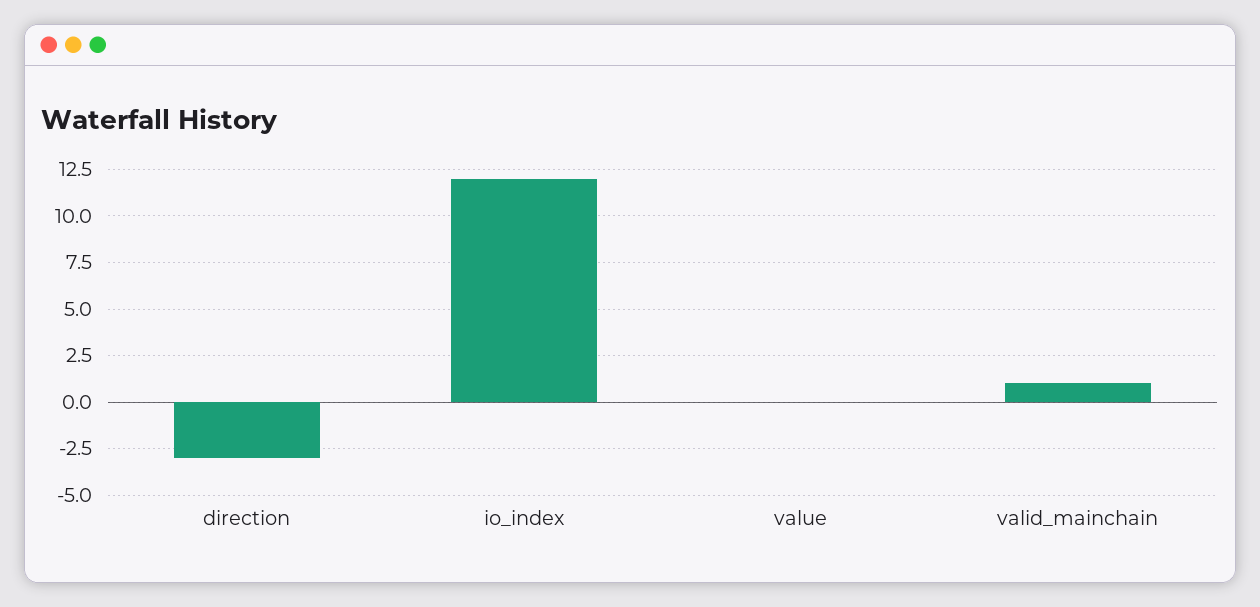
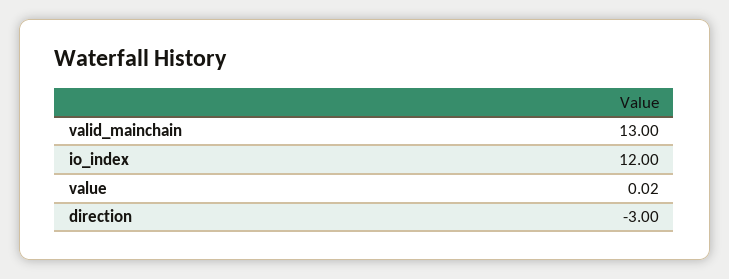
  {
    "direction": -3,
    "io_index": 12,
    "value": 0.02,
-   "valid_mainchain": 1
+   "valid_mainchain": 13
  }

